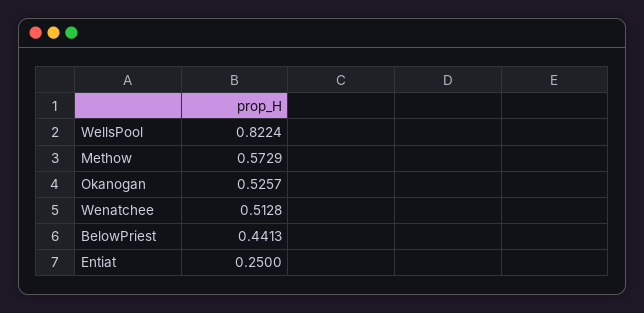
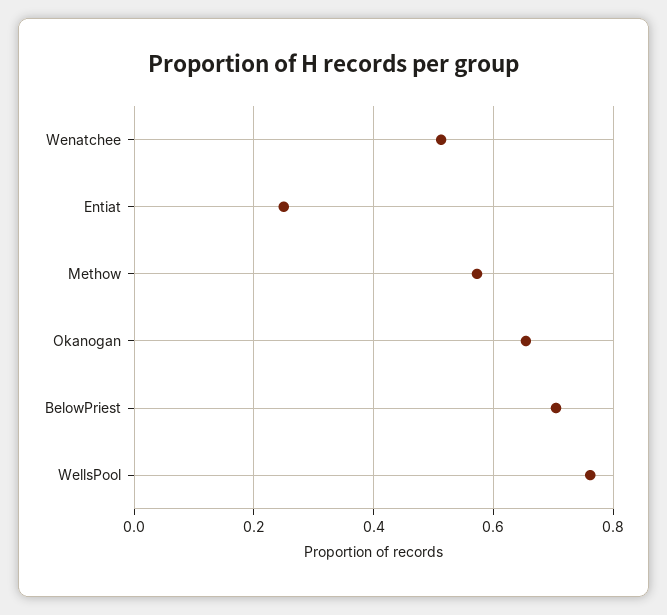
  {
-   "WellsPool": 0.8224,
+   "WellsPool": 0.76,
    "Methow": 0.5729,
-   "Okanogan": 0.5257,
+   "Okanogan": 0.66,
    "Wenatchee": 0.5128,
-   "BelowPriest": 0.4413,
+   "BelowPriest": 0.7,
    "Entiat": 0.25
  }

